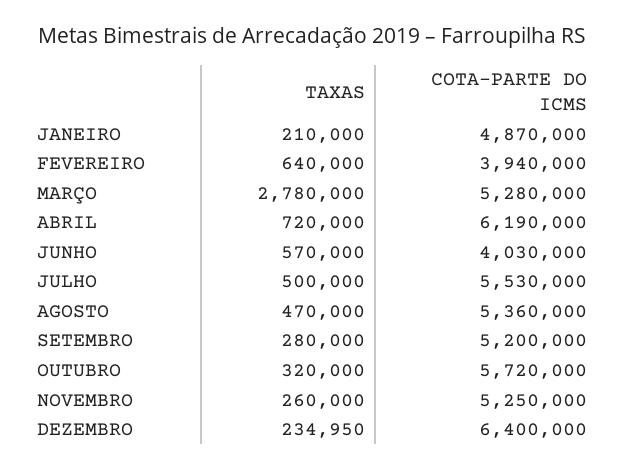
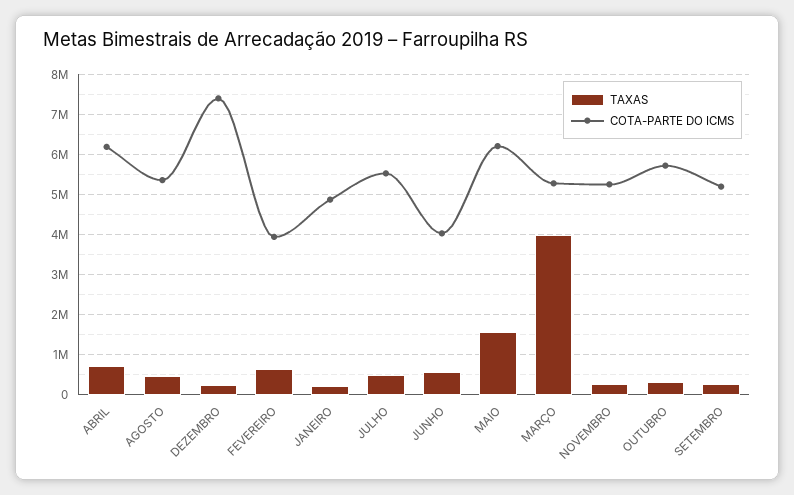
  {
    "TAXAS": {
      "JANEIRO": 210000,
      "FEVEREIRO": 640000,
-     "MARÇO": 2780000,
+     "MARÇO": 4000000,
      "ABRIL": 720000,
      "JUNHO": 570000,
      "JULHO": 500000,
      "AGOSTO": 470000,
      "SETEMBRO": 280000,
      "OUTUBRO": 320000,
      "NOVEMBRO": 260000,
-     "DEZEMBRO": 234950
+     "DEZEMBRO": 234950,
+     "MAIO": 1600000
    },
    "COTA-PARTE DO ICMS": {
      "JANEIRO": 4870000,
      "FEVEREIRO": 3940000,
      "MARÇO": 5280000,
      "ABRIL": 6190000,
      "JUNHO": 4030000,
      "JULHO": 5530000,
      "AGOSTO": 5360000,
      "SETEMBRO": 5200000,
      "OUTUBRO": 5720000,
      "NOVEMBRO": 5250000,
-     "DEZEMBRO": 6400000
+     "DEZEMBRO": 7400000,
+     "MAIO": 6200000
    }
  }

